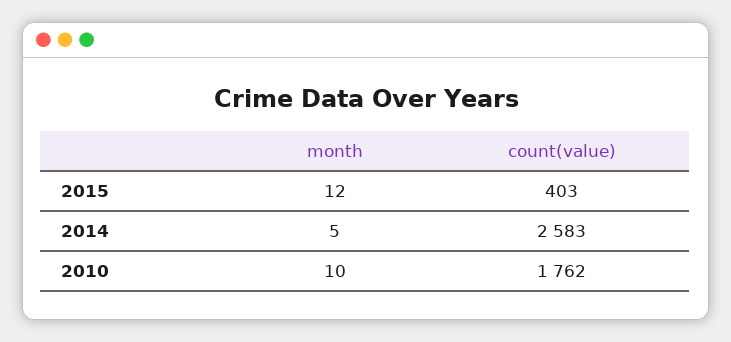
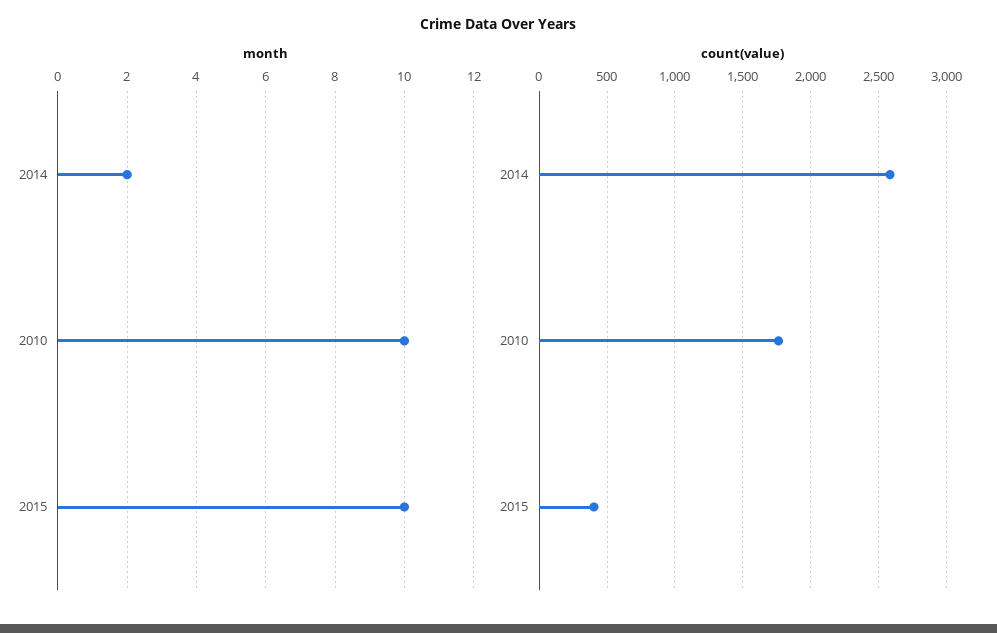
  {
    "month": {
-     "2015": 12,
+     "2015": 10,
-     "2014": 5,
+     "2014": 2,
      "2010": 10
    },
    "count(value)": {
      "2015": 403,
      "2014": 2583,
      "2010": 1762
    }
  }

